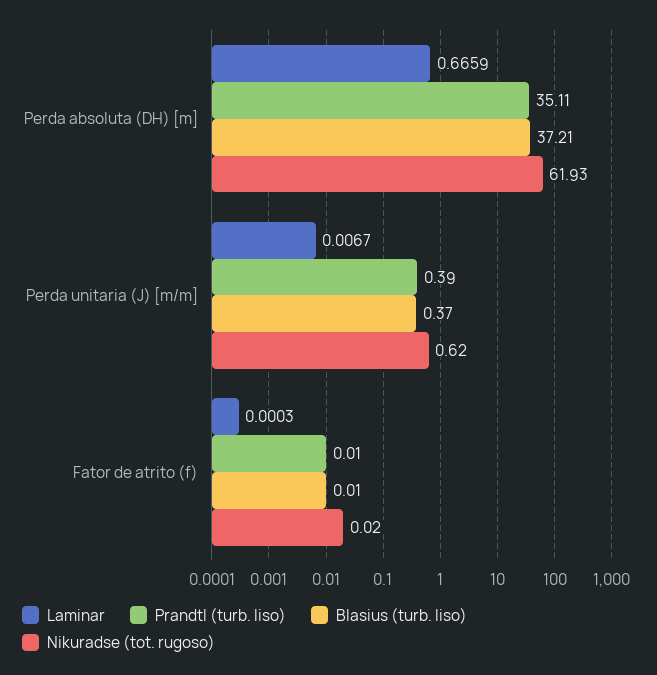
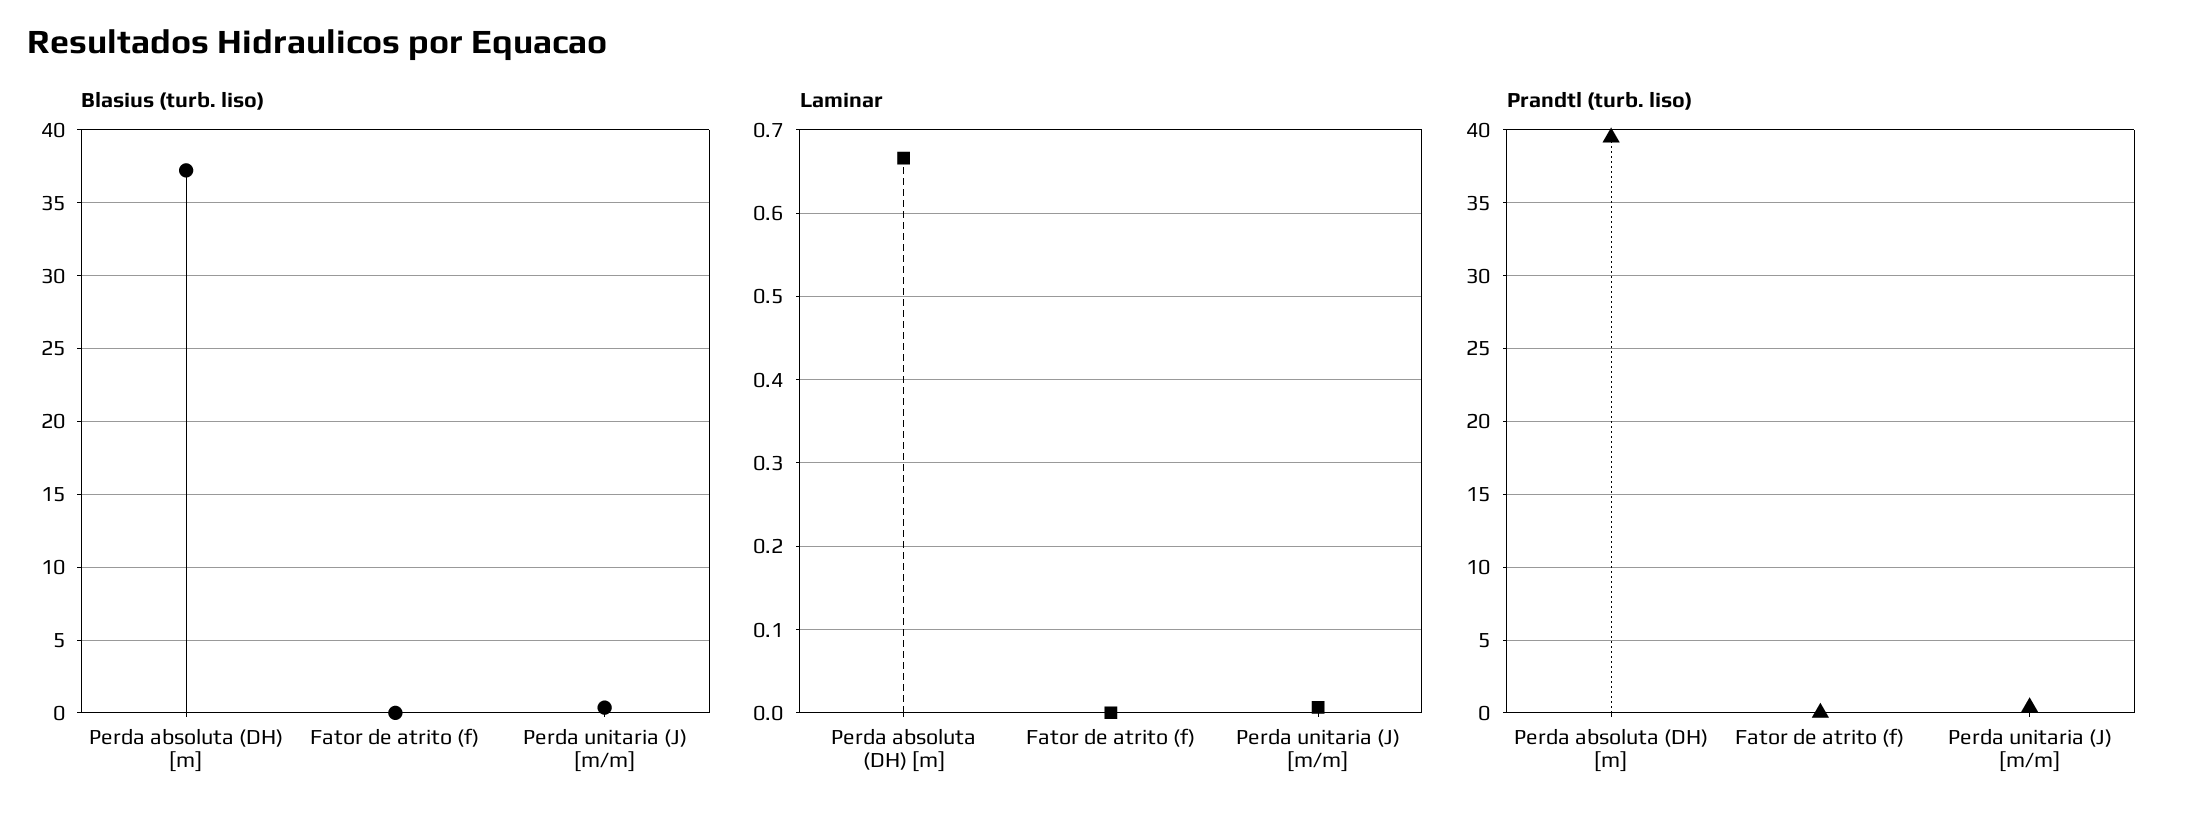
  {
    "Laminar": {
      "Perda absoluta (DH) [m]": 0.6659,
      "Perda unitaria (J) [m/m]": 0.0067,
      "Fator de atrito (f)": 0.0003
    },
    "Prandtl (turb. liso)": {
-     "Perda absoluta (DH) [m]": 35.11,
+     "Perda absoluta (DH) [m]": 39.5,
      "Perda unitaria (J) [m/m]": 0.39,
      "Fator de atrito (f)": 0.01
    },
    "Blasius (turb. liso)": {
      "Perda absoluta (DH) [m]": 37.21,
      "Perda unitaria (J) [m/m]": 0.37,
      "Fator de atrito (f)": 0.01
-   },
+   }
-   "Nikuradse (tot. rugoso)": {
-     "Perda absoluta (DH) [m]": 61.93,
-     "Perda unitaria (J) [m/m]": 0.62,
-     "Fator de atrito (f)": 0.02
-   }
  }

